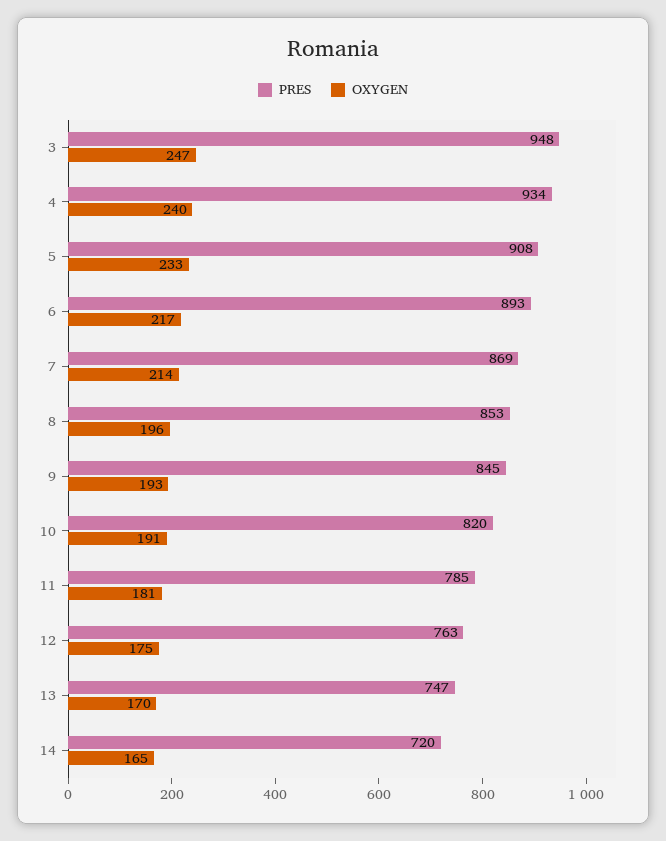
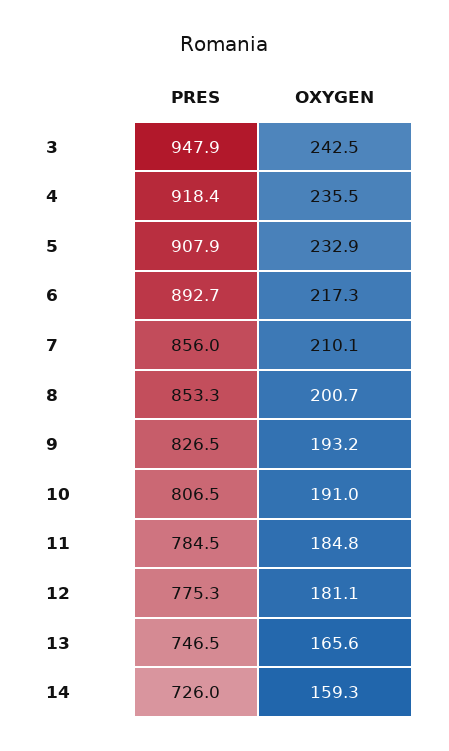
  {
    "PRES": {
      "3": 947.9,
-     "4": 934,
+     "4": 918.4,
      "5": 907.9,
      "6": 892.7,
-     "7": 869,
+     "7": 856,
      "8": 853.3,
-     "9": 845,
+     "9": 826.5,
-     "10": 820,
+     "10": 806.5,
      "11": 784.5,
-     "12": 763,
+     "12": 775.3,
      "13": 746.5,
-     "14": 720
+     "14": 726
    },
    "OXYGEN": {
-     "3": 247,
+     "3": 242.5,
-     "4": 240,
+     "4": 235.5,
      "5": 232.9,
      "6": 217.3,
-     "7": 214,
+     "7": 210.1,
-     "8": 196,
+     "8": 200.7,
      "9": 193.2,
      "10": 191,
-     "11": 181,
+     "11": 184.8,
-     "12": 175,
+     "12": 181.1,
-     "13": 170,
+     "13": 165.6,
-     "14": 165
+     "14": 159.3
    }
  }

